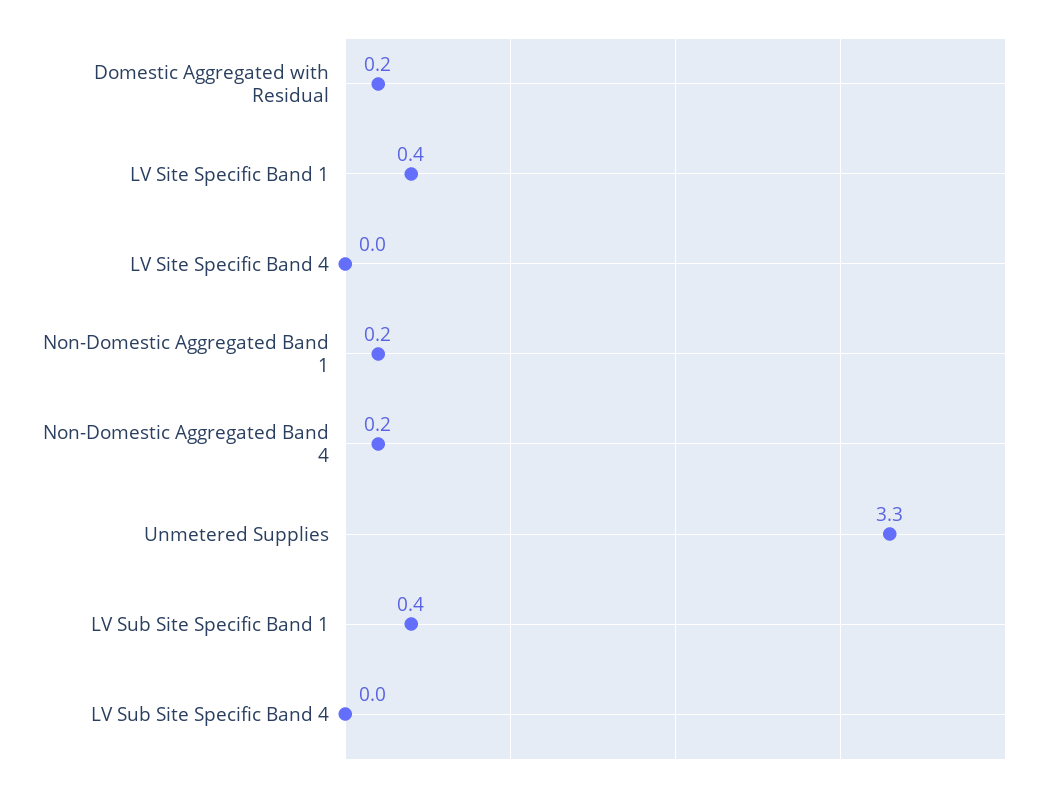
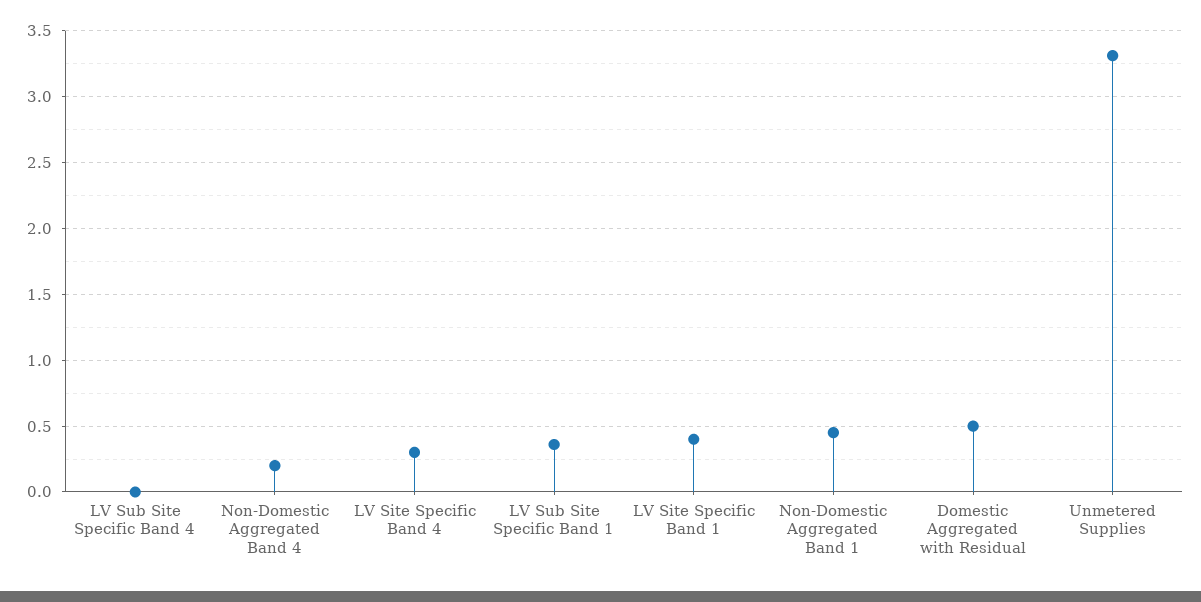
  {
-   "Domestic Aggregated with Residual": 0.2,
+   "Domestic Aggregated with Residual": 0.5,
    "LV Site Specific Band 1": 0.4,
-   "LV Site Specific Band 4": 0,
+   "LV Site Specific Band 4": 0.3,
-   "Non-Domestic Aggregated Band 1": 0.2,
+   "Non-Domestic Aggregated Band 1": 0.45,
    "Non-Domestic Aggregated Band 4": 0.2,
    "Unmetered Supplies": 3.3,
    "LV Sub Site Specific Band 1": 0.4,
    "LV Sub Site Specific Band 4": 0
  }

